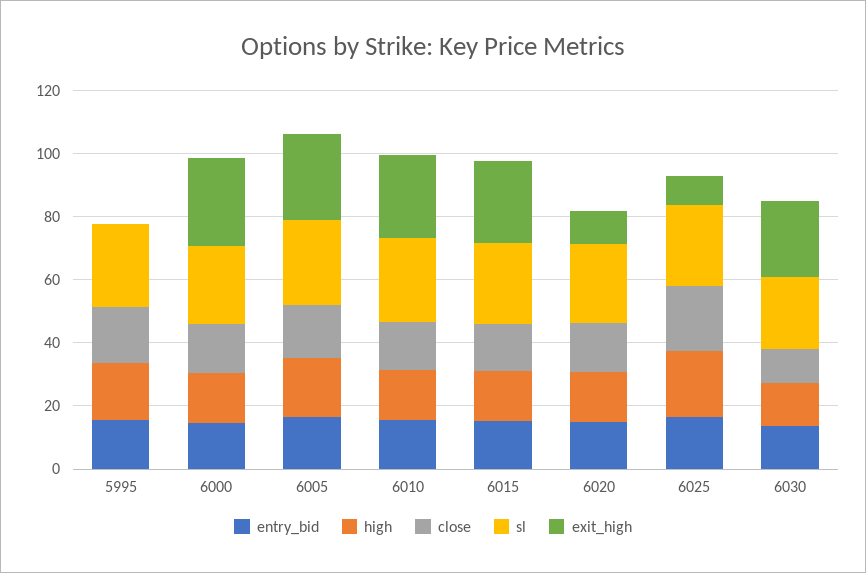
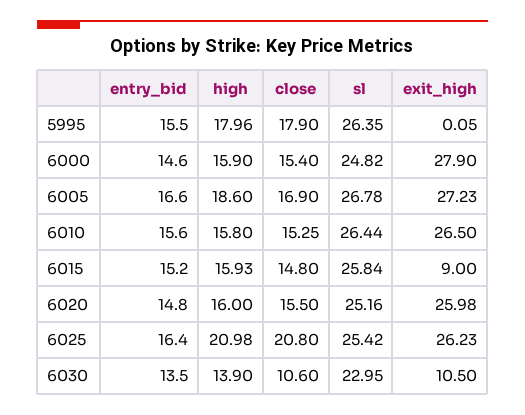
  {
    "entry_bid": {
      "5995": 15.5,
      "6000": 14.6,
      "6005": 16.6,
      "6010": 15.6,
      "6015": 15.2,
      "6020": 14.8,
      "6025": 16.4,
      "6030": 13.5
    },
    "high": {
      "5995": 17.96,
      "6000": 15.9,
      "6005": 18.6,
      "6010": 15.8,
      "6015": 15.93,
      "6020": 16,
      "6025": 20.98,
      "6030": 13.9
    },
    "close": {
      "5995": 17.9,
      "6000": 15.4,
      "6005": 16.9,
      "6010": 15.25,
      "6015": 14.8,
      "6020": 15.5,
      "6025": 20.8,
      "6030": 10.6
    },
    "sl": {
      "5995": 26.35,
      "6000": 24.82,
      "6005": 26.78,
      "6010": 26.44,
      "6015": 25.84,
      "6020": 25.16,
      "6025": 25.42,
      "6030": 22.95
    },
    "exit_high": {
      "5995": 0.05,
      "6000": 27.9,
      "6005": 27.23,
      "6010": 26.5,
-     "6015": 25,
+     "6015": 9,
-     "6020": 10,
+     "6020": 25.98,
-     "6025": 10,
+     "6025": 26.23,
-     "6030": 25
+     "6030": 10.5
    }
  }

